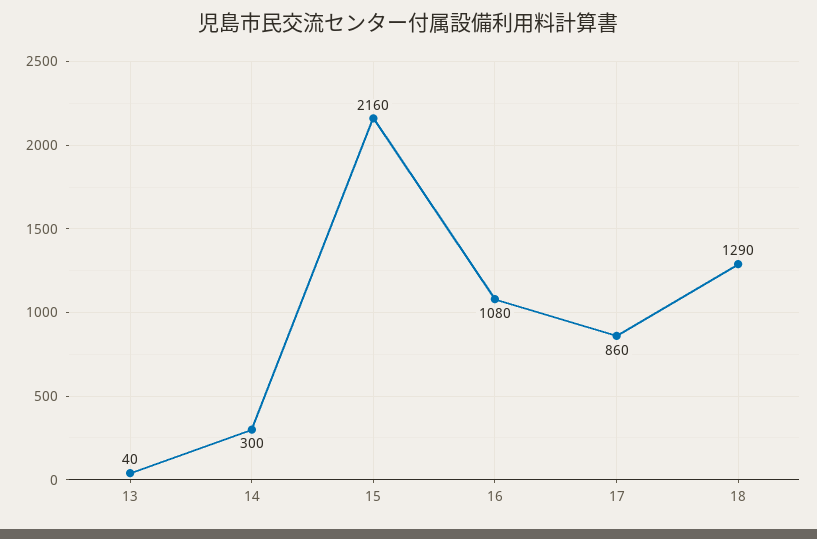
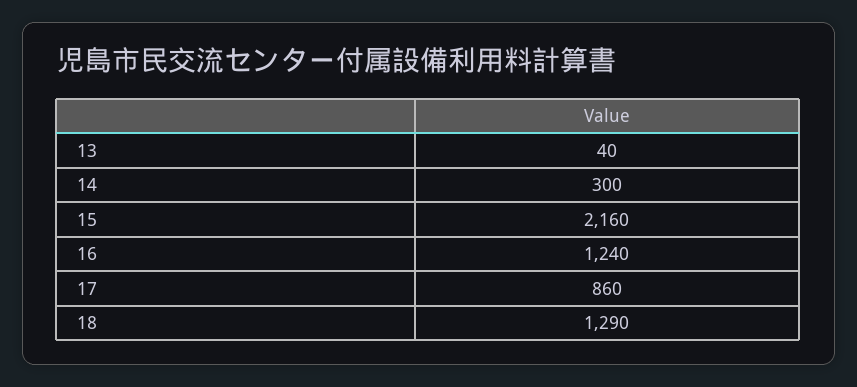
  {
    "13": 40,
    "14": 300,
    "15": 2160,
-   "16": 1080,
+   "16": 1240,
    "17": 860,
    "18": 1290
  }

